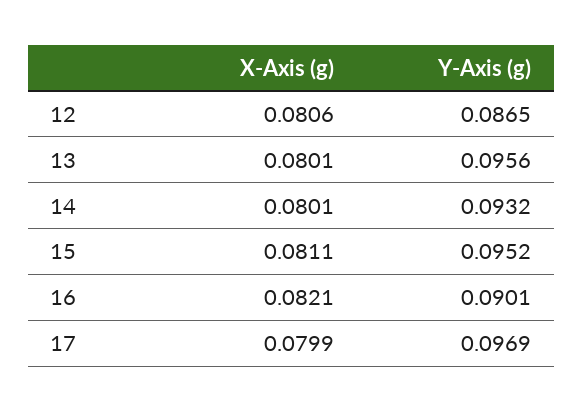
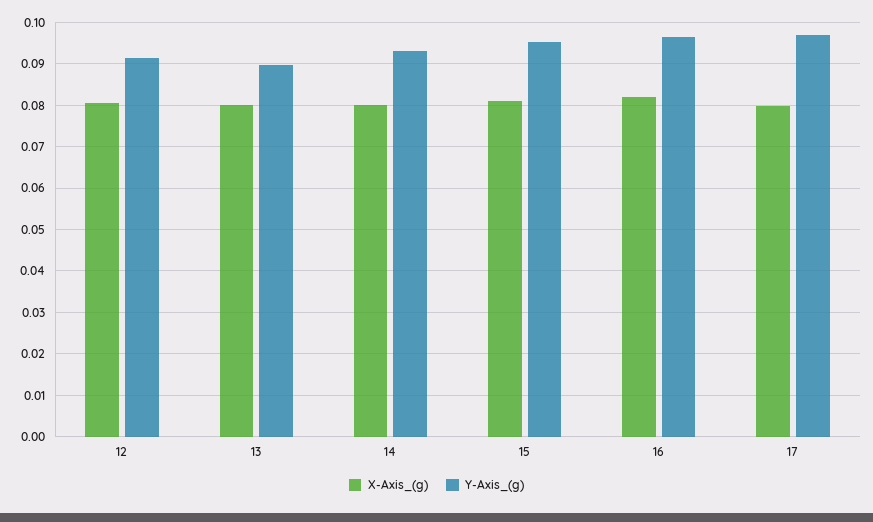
  {
    "X-Axis (g)": {
      "12": 0.0806,
      "13": 0.0801,
      "14": 0.0801,
      "15": 0.0811,
      "16": 0.0821,
      "17": 0.0799
    },
    "Y-Axis (g)": {
-     "12": 0.0865,
+     "12": 0.092,
-     "13": 0.0956,
+     "13": 0.09,
      "14": 0.0932,
      "15": 0.0952,
-     "16": 0.0901,
+     "16": 0.096,
      "17": 0.0969
    }
  }

